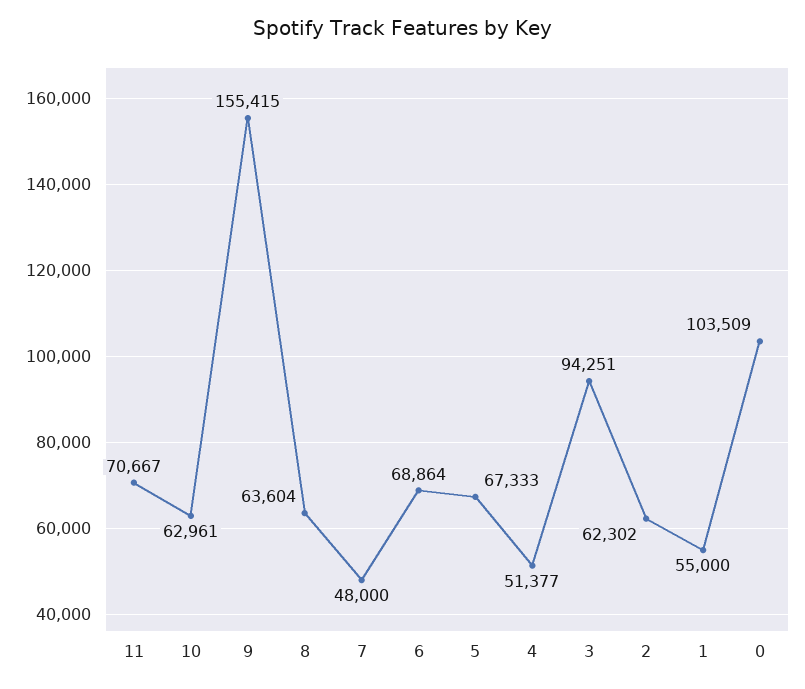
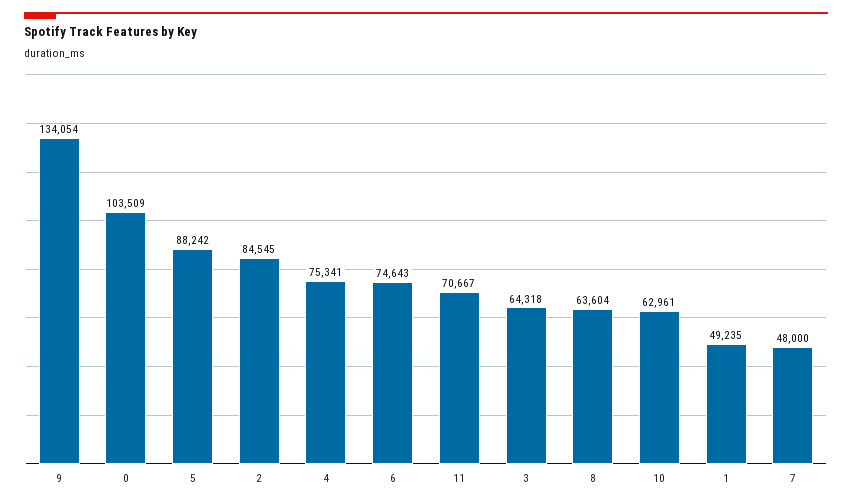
  {
    "11": 70667,
    "10": 62961,
-   "9": 155415,
+   "9": 134054,
    "8": 63604,
    "7": 48000,
-   "6": 68864,
+   "6": 74643,
-   "5": 67333,
+   "5": 88242,
-   "4": 51377,
+   "4": 75341,
-   "3": 94251,
+   "3": 64318,
-   "2": 62302,
+   "2": 84545,
-   "1": 55000,
+   "1": 49235,
    "0": 103509
  }

